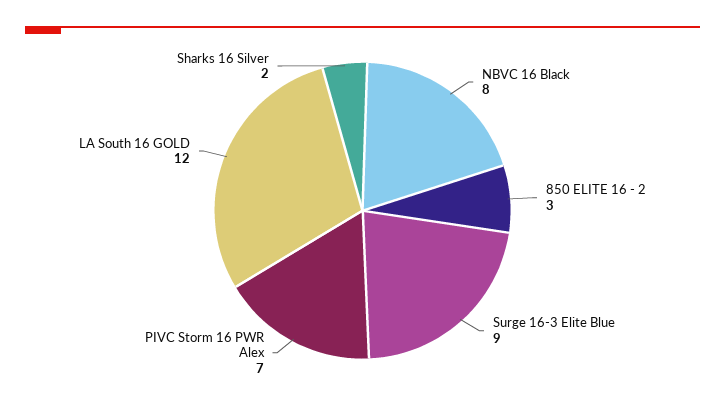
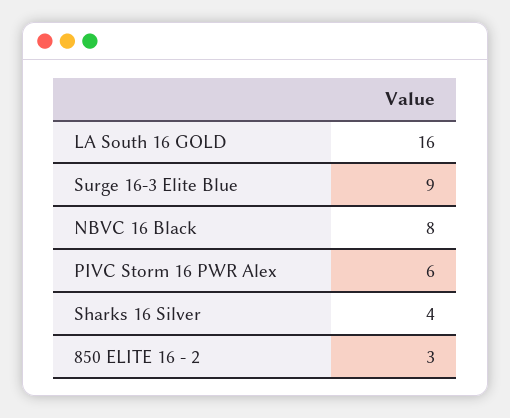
  {
    "NBVC 16 Black": 8,
    "850 ELITE 16 - 2": 3,
    "Surge 16-3 Elite Blue": 9,
-   "PIVC Storm 16 PWR Alex": 7,
+   "PIVC Storm 16 PWR Alex": 6,
-   "LA South 16 GOLD": 12,
+   "LA South 16 GOLD": 16,
-   "Sharks 16 Silver": 2
+   "Sharks 16 Silver": 4
  }

